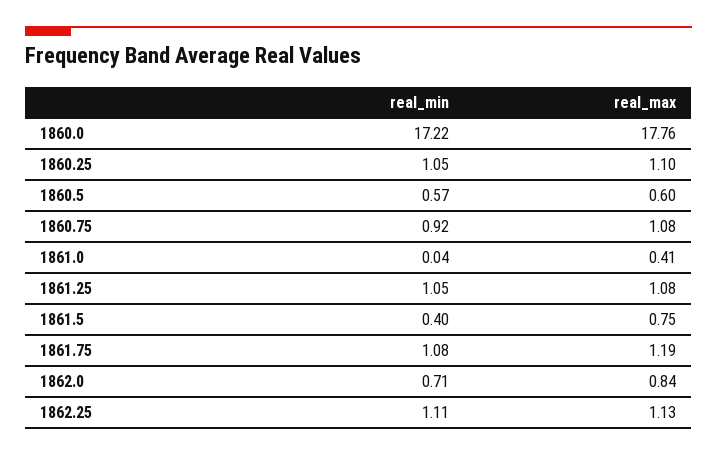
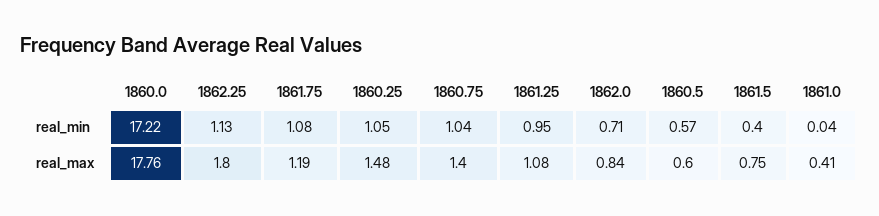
  {
    "real_min": {
      "1860.0": 17.22,
      "1860.25": 1.05,
      "1860.5": 0.57,
-     "1860.75": 0.92,
+     "1860.75": 1.04,
      "1861.0": 0.04,
-     "1861.25": 1.05,
+     "1861.25": 0.95,
      "1861.5": 0.4,
      "1861.75": 1.08,
      "1862.0": 0.71,
-     "1862.25": 1.11
+     "1862.25": 1.13
    },
    "real_max": {
      "1860.0": 17.76,
-     "1860.25": 1.1,
+     "1860.25": 1.48,
      "1860.5": 0.6,
-     "1860.75": 1.08,
+     "1860.75": 1.4,
      "1861.0": 0.41,
      "1861.25": 1.08,
      "1861.5": 0.75,
      "1861.75": 1.19,
      "1862.0": 0.84,
-     "1862.25": 1.13
+     "1862.25": 1.8
    }
  }

